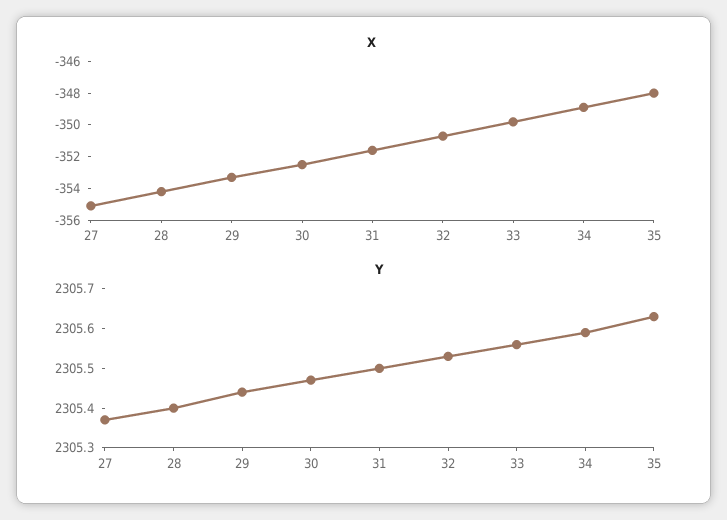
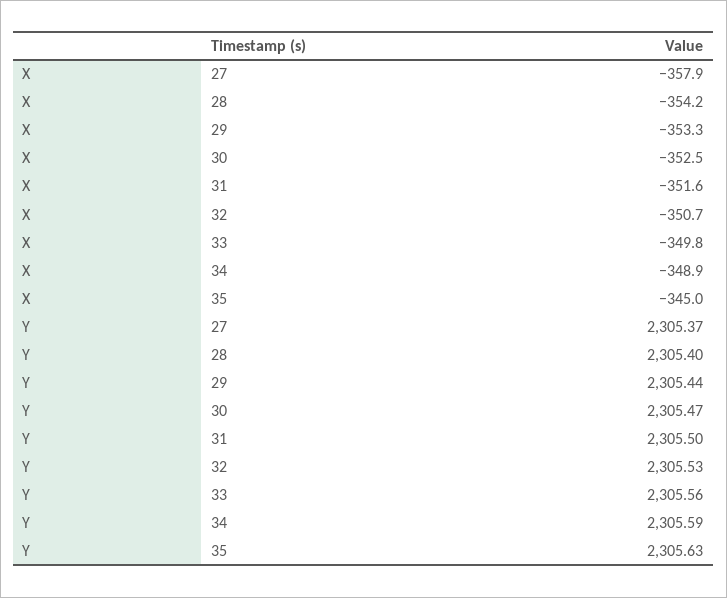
  {
    "X": {
-     "27": -355,
+     "27": -357.9,
      "28": -354.2,
      "29": -353.3,
      "30": -352.5,
      "31": -351.6,
      "32": -350.7,
      "33": -349.8,
      "34": -348.9,
-     "35": -348
+     "35": -345
    },
    "Y": {
      "27": 2305.37,
      "28": 2305.4,
      "29": 2305.44,
      "30": 2305.47,
      "31": 2305.5,
      "32": 2305.53,
      "33": 2305.56,
      "34": 2305.59,
      "35": 2305.63
    }
  }

